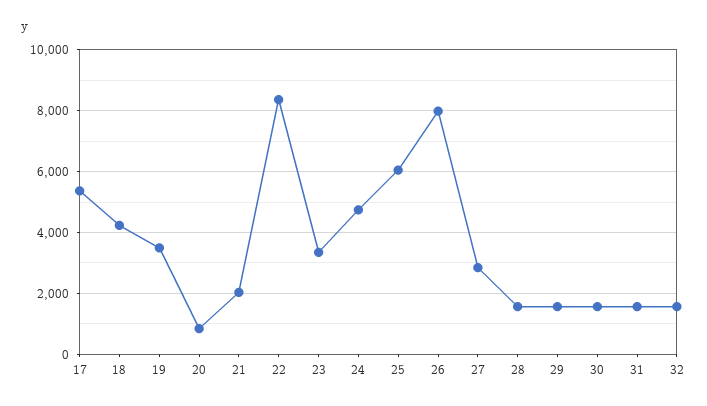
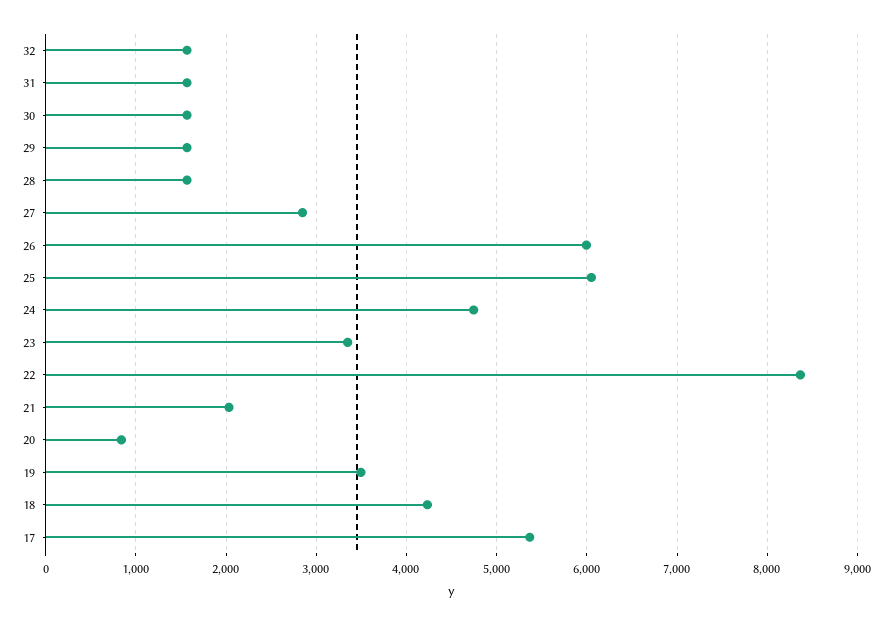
  {
    "17": 5400,
    "18": 4200,
    "19": 3500,
    "20": 800,
    "21": 2000,
    "22": 8400,
    "23": 3300,
    "24": 4700,
    "25": 6000,
-   "26": 8000,
+   "26": 6000,
    "27": 2800,
    "28": 1600,
    "29": 1600,
    "30": 1600,
    "31": 1600,
    "32": 1600
  }

